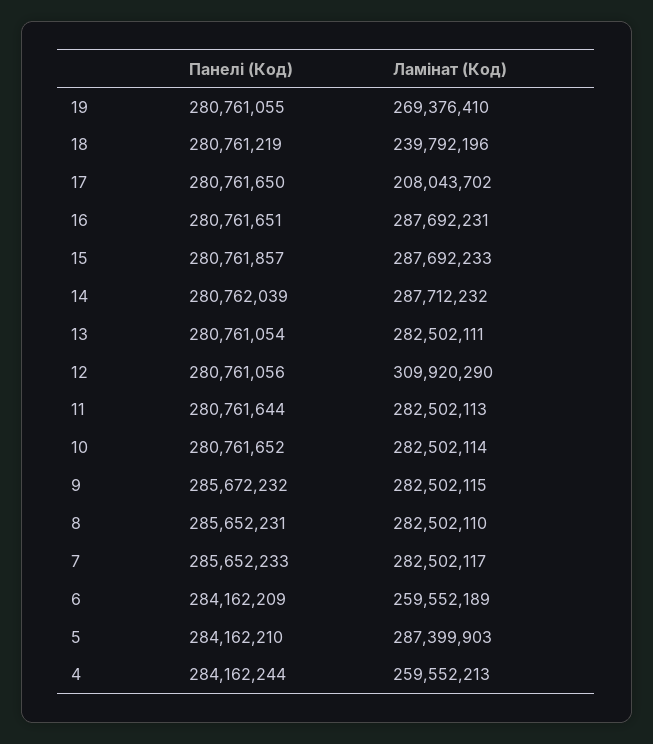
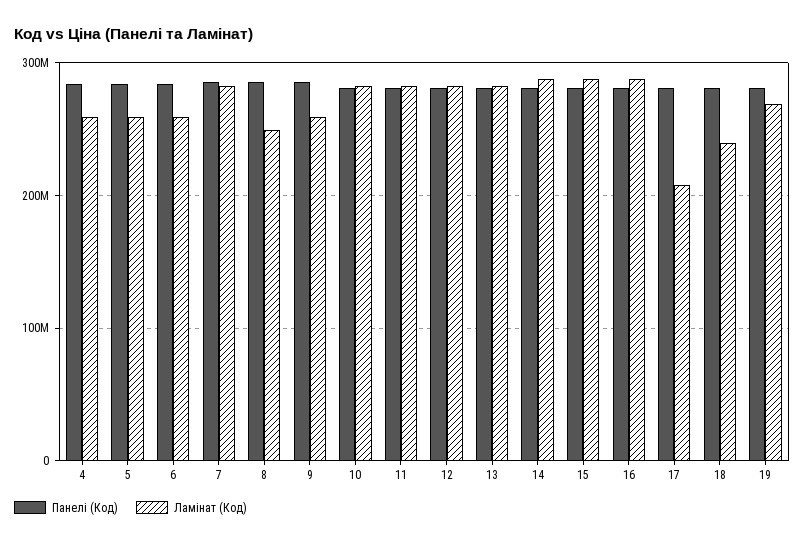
  {
    "Панелі (Код)": {
      "19": 280761055,
      "18": 280761219,
      "17": 280761650,
      "16": 280761651,
      "15": 280761857,
      "14": 280762039,
      "13": 280761054,
      "12": 280761056,
      "11": 280761644,
      "10": 280761652,
      "9": 285672232,
      "8": 285652231,
      "7": 285652233,
      "6": 284162209,
      "5": 284162210,
      "4": 284162244
    },
    "Ламінат (Код)": {
      "19": 269376410,
      "18": 239792196,
      "17": 208043702,
      "16": 287692231,
      "15": 287692233,
      "14": 287712232,
      "13": 282502111,
-     "12": 309920290,
+     "12": 280000000,
      "11": 282502113,
      "10": 282502114,
-     "9": 282502115,
+     "9": 260000000,
-     "8": 282502110,
+     "8": 250000000,
      "7": 282502117,
      "6": 259552189,
-     "5": 287399903,
+     "5": 260000000,
      "4": 259552213
    }
  }

